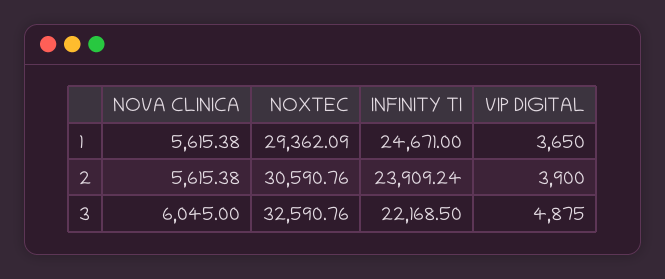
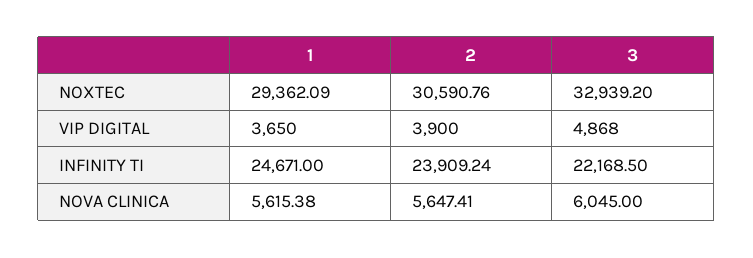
  {
    "NOVA CLINICA": {
      "1": 5615.38,
-     "2": 5615.38,
+     "2": 5647.41,
      "3": 6045
    },
    "NOXTEC": {
      "1": 29362.09,
      "2": 30590.76,
-     "3": 32590.76
+     "3": 32939.2
    },
    "INFINITY TI": {
      "1": 24671,
      "2": 23909.24,
      "3": 22168.5
    },
    "VIP DIGITAL": {
      "1": 3650,
      "2": 3900,
-     "3": 4875
+     "3": 4868
    }
  }

